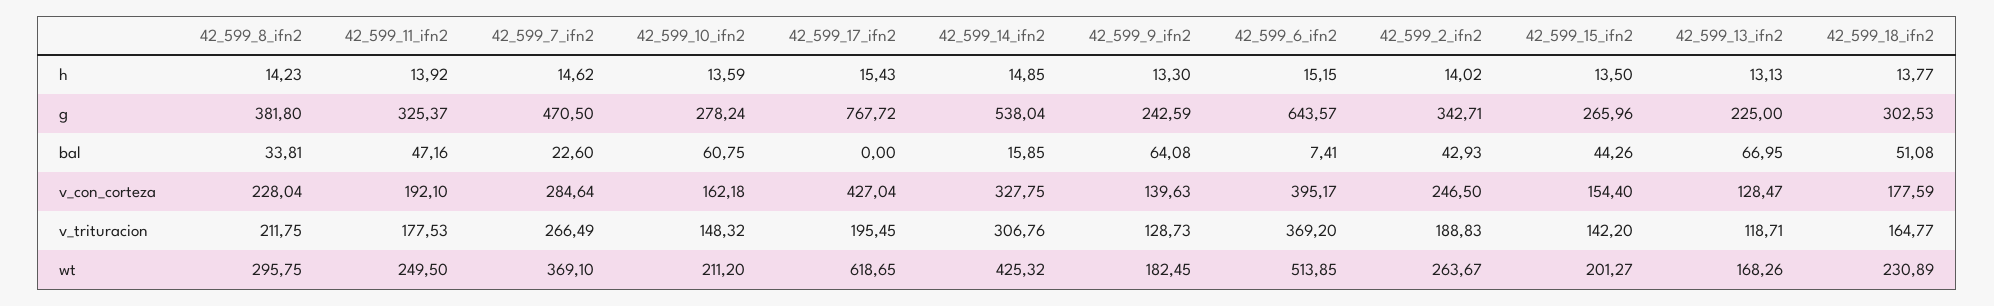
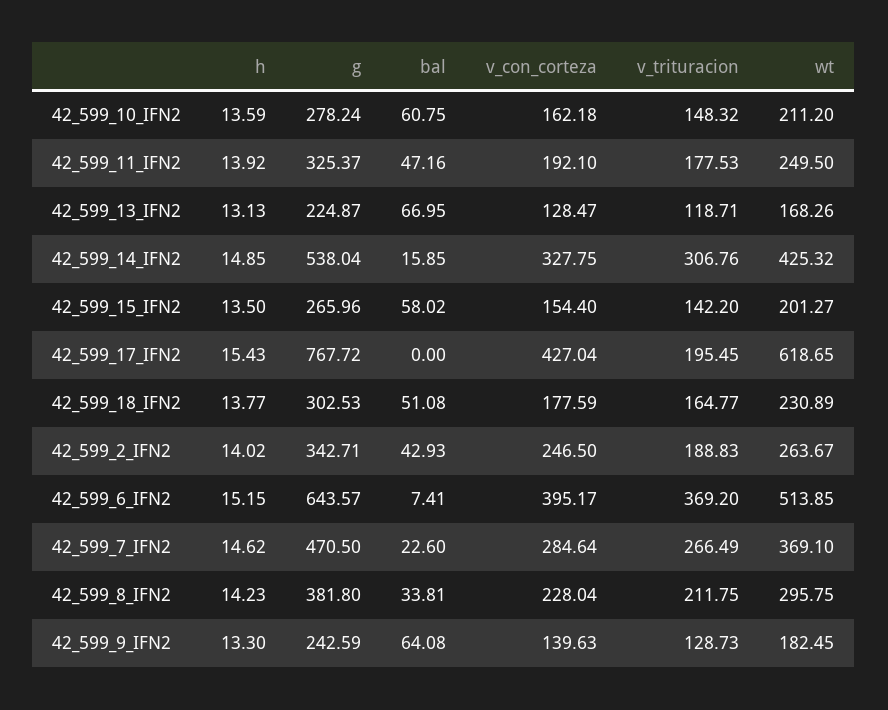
  {
    "42_599_8_ifn2": {
      "h": 14.23,
      "g": 381.8,
      "bal": 33.81,
      "v_con_corteza": 228.04,
      "v_trituracion": 211.75,
      "wt": 295.75
    },
    "42_599_11_ifn2": {
      "h": 13.92,
      "g": 325.37,
      "bal": 47.16,
      "v_con_corteza": 192.1,
      "v_trituracion": 177.53,
      "wt": 249.5
    },
    "42_599_7_ifn2": {
      "h": 14.62,
      "g": 470.5,
      "bal": 22.6,
      "v_con_corteza": 284.64,
      "v_trituracion": 266.49,
      "wt": 369.1
    },
    "42_599_10_ifn2": {
      "h": 13.59,
      "g": 278.24,
      "bal": 60.75,
      "v_con_corteza": 162.18,
      "v_trituracion": 148.32,
      "wt": 211.2
    },
    "42_599_17_ifn2": {
      "h": 15.43,
      "g": 767.72,
      "bal": 0,
      "v_con_corteza": 427.04,
      "v_trituracion": 195.45,
      "wt": 618.65
    },
    "42_599_14_ifn2": {
      "h": 14.85,
      "g": 538.04,
      "bal": 15.85,
      "v_con_corteza": 327.75,
      "v_trituracion": 306.76,
      "wt": 425.32
    },
    "42_599_9_ifn2": {
      "h": 13.3,
      "g": 242.59,
      "bal": 64.08,
      "v_con_corteza": 139.63,
      "v_trituracion": 128.73,
      "wt": 182.45
    },
    "42_599_6_ifn2": {
      "h": 15.15,
      "g": 643.57,
      "bal": 7.41,
      "v_con_corteza": 395.17,
      "v_trituracion": 369.2,
      "wt": 513.85
    },
    "42_599_2_ifn2": {
      "h": 14.02,
      "g": 342.71,
      "bal": 42.93,
      "v_con_corteza": 246.5,
      "v_trituracion": 188.83,
      "wt": 263.67
    },
    "42_599_15_ifn2": {
      "h": 13.5,
      "g": 265.96,
-     "bal": 44.26,
+     "bal": 58.02,
      "v_con_corteza": 154.4,
      "v_trituracion": 142.2,
      "wt": 201.27
    },
    "42_599_13_ifn2": {
      "h": 13.13,
-     "g": 225,
+     "g": 224.87,
      "bal": 66.95,
      "v_con_corteza": 128.47,
      "v_trituracion": 118.71,
      "wt": 168.26
    },
    "42_599_18_ifn2": {
      "h": 13.77,
      "g": 302.53,
      "bal": 51.08,
      "v_con_corteza": 177.59,
      "v_trituracion": 164.77,
      "wt": 230.89
    }
  }

